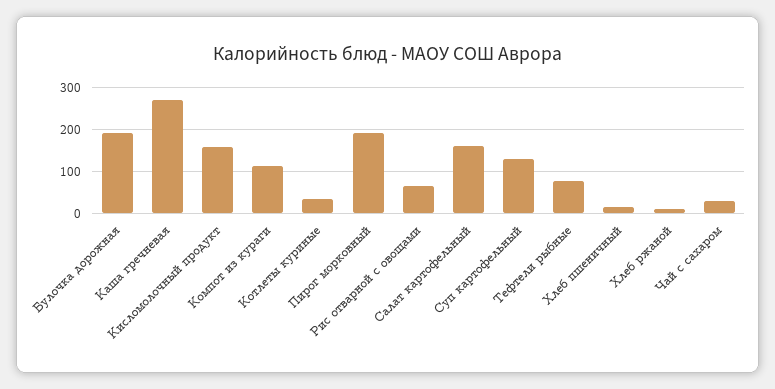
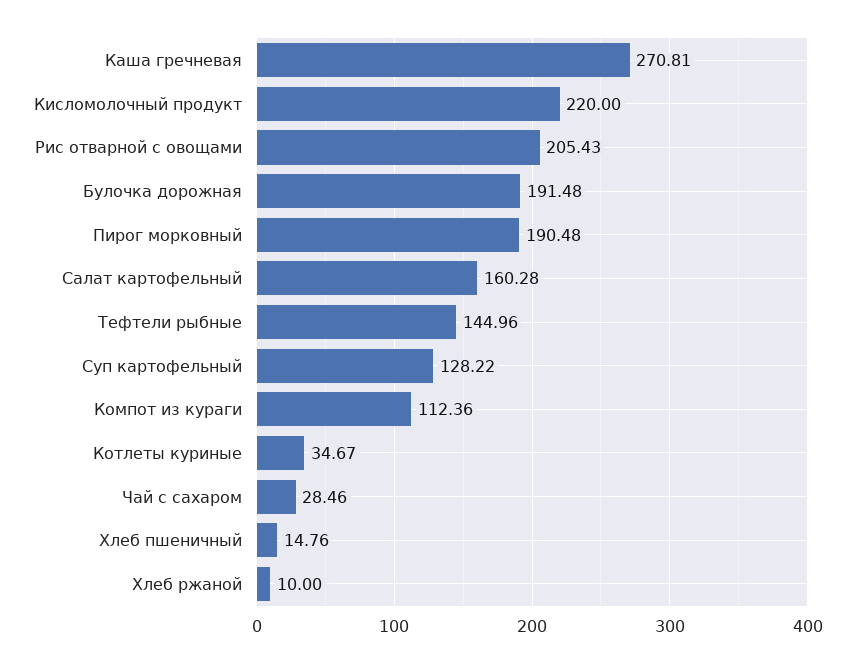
  {
    "Булочка дорожная": 191.48,
    "Каша гречневая": 270.81,
-   "Кисломолочный продукт": 160,
+   "Кисломолочный продукт": 220,
    "Компот из кураги": 112.36,
    "Котлеты куриные": 34.67,
    "Пирог морковный": 190.48,
-   "Рис отварной с овощами": 60,
+   "Рис отварной с овощами": 205.43,
    "Салат картофельный": 160.28,
    "Суп картофельный": 128.22,
-   "Тефтели рыбные": 80,
+   "Тефтели рыбные": 144.96,
    "Хлеб пшеничный": 14.76,
    "Хлеб ржаной": 10,
    "Чай с сахаром": 28.46
  }

